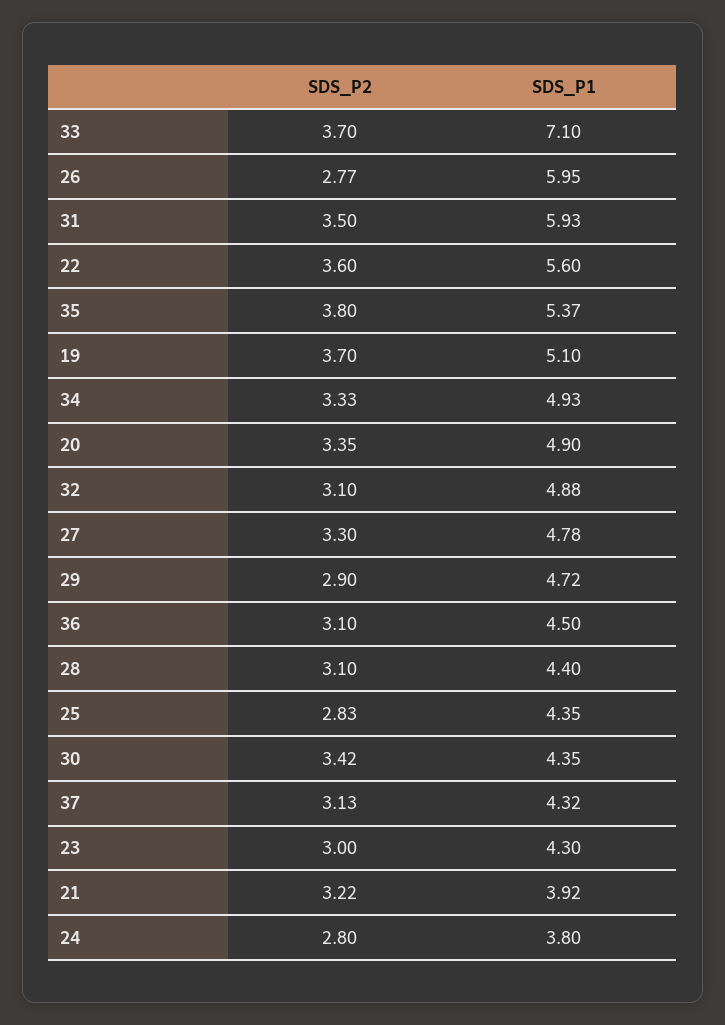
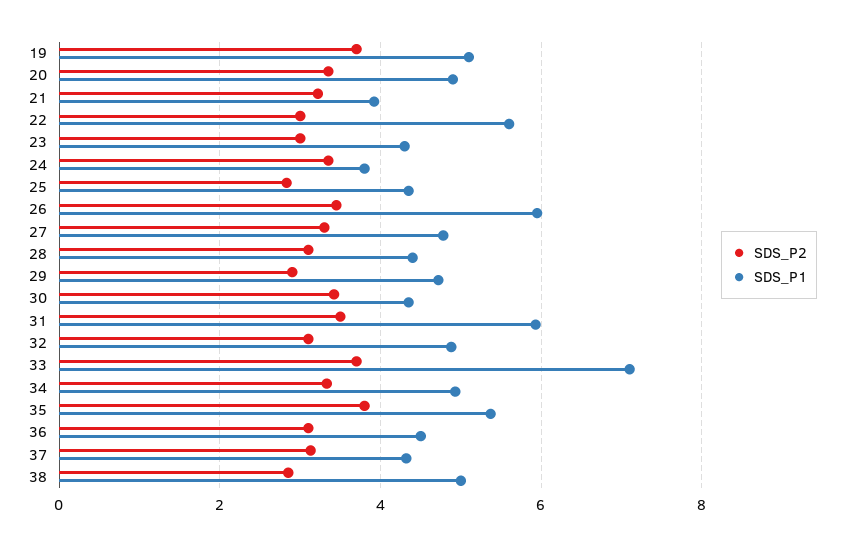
  {
    "SDS_P2": {
      "33": 3.7,
-     "26": 2.77,
+     "26": 3.4,
      "31": 3.5,
-     "22": 3.6,
+     "22": 3,
      "35": 3.8,
      "19": 3.7,
      "34": 3.33,
      "20": 3.35,
      "32": 3.1,
      "27": 3.3,
      "29": 2.9,
      "36": 3.1,
      "28": 3.1,
      "25": 2.83,
      "30": 3.42,
      "37": 3.13,
      "23": 3,
      "21": 3.22,
-     "24": 2.8
+     "24": 3.4,
+     "38": 2.8
    },
    "SDS_P1": {
      "33": 7.1,
      "26": 5.95,
      "31": 5.93,
      "22": 5.6,
      "35": 5.37,
      "19": 5.1,
      "34": 4.93,
      "20": 4.9,
      "32": 4.88,
      "27": 4.78,
      "29": 4.72,
      "36": 4.5,
      "28": 4.4,
      "25": 4.35,
      "30": 4.35,
      "37": 4.32,
      "23": 4.3,
      "21": 3.92,
-     "24": 3.8
+     "24": 3.8,
+     "38": 5
    }
  }

